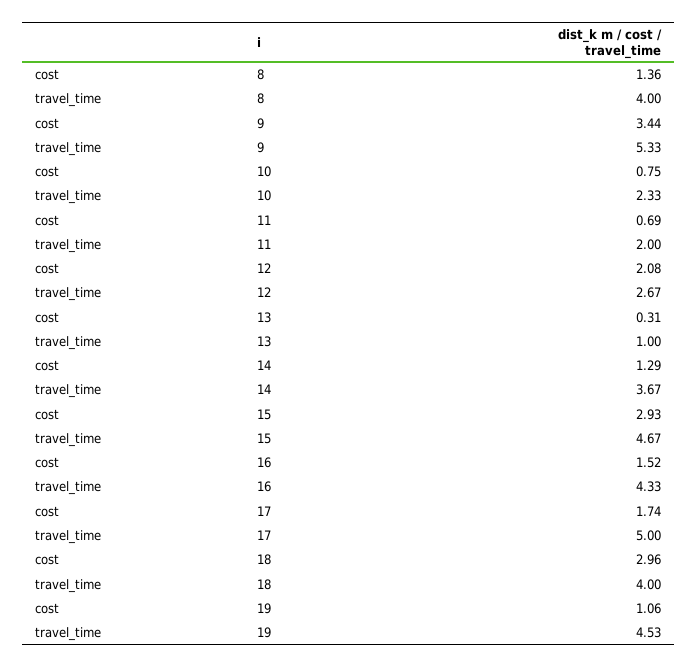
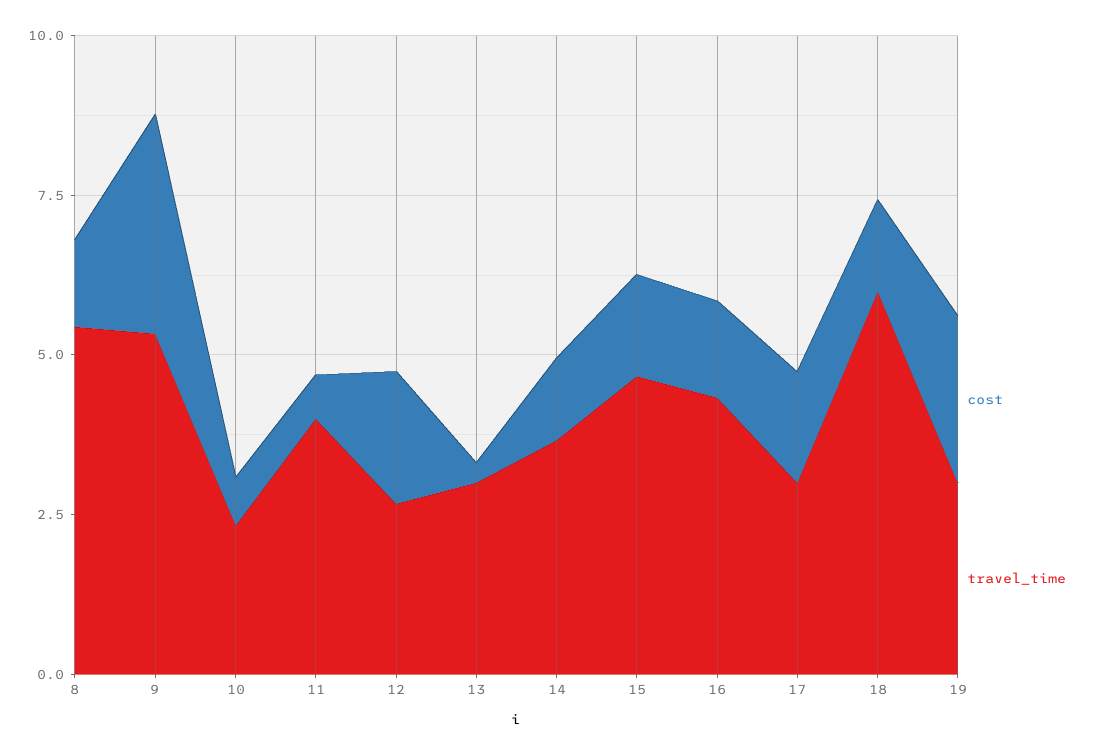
  {
    "cost": {
      "8": 1.36,
      "9": 3.44,
      "10": 0.75,
      "11": 0.69,
      "12": 2.08,
      "13": 0.31,
      "14": 1.29,
-     "15": 2.93,
+     "15": 1.5,
      "16": 1.52,
      "17": 1.74,
-     "18": 2.96,
+     "18": 1.5,
-     "19": 1.06
+     "19": 2.5
    },
    "travel_time": {
-     "8": 4,
+     "8": 5.5,
      "9": 5.33,
      "10": 2.33,
-     "11": 2,
+     "11": 4,
      "12": 2.67,
-     "13": 1,
+     "13": 3,
      "14": 3.67,
      "15": 4.67,
      "16": 4.33,
-     "17": 5,
+     "17": 3,
-     "18": 4,
+     "18": 6,
-     "19": 4.53
+     "19": 3
    }
  }

